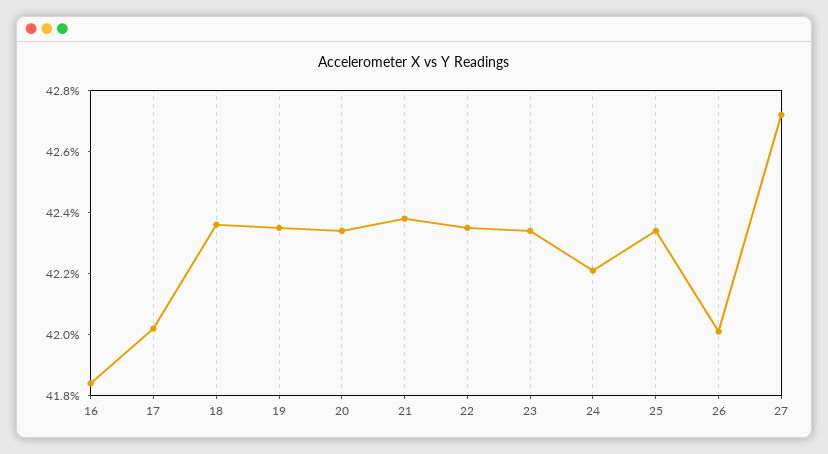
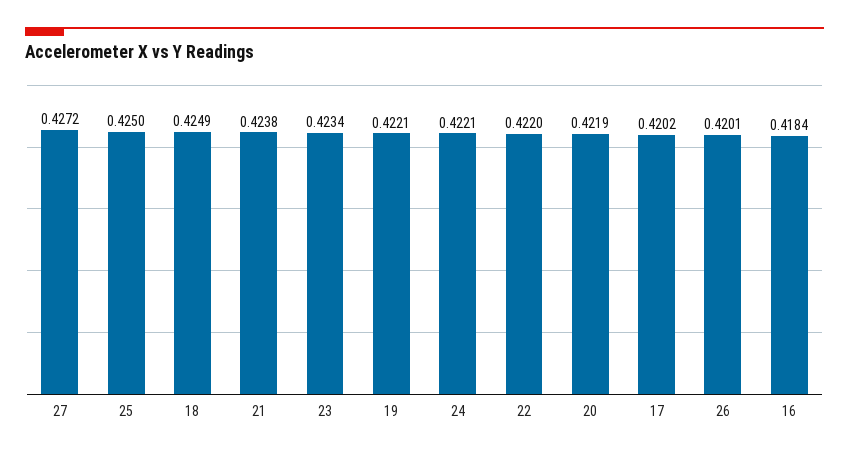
  {
    "16": 0.4184,
    "17": 0.4202,
-   "18": 0.4235,
+   "18": 0.4249,
-   "19": 0.4235,
+   "19": 0.4221,
-   "20": 0.4235,
+   "20": 0.4219,
    "21": 0.4238,
-   "22": 0.4235,
+   "22": 0.422,
    "23": 0.4234,
    "24": 0.4221,
-   "25": 0.4235,
+   "25": 0.425,
    "26": 0.4201,
    "27": 0.4272
  }

